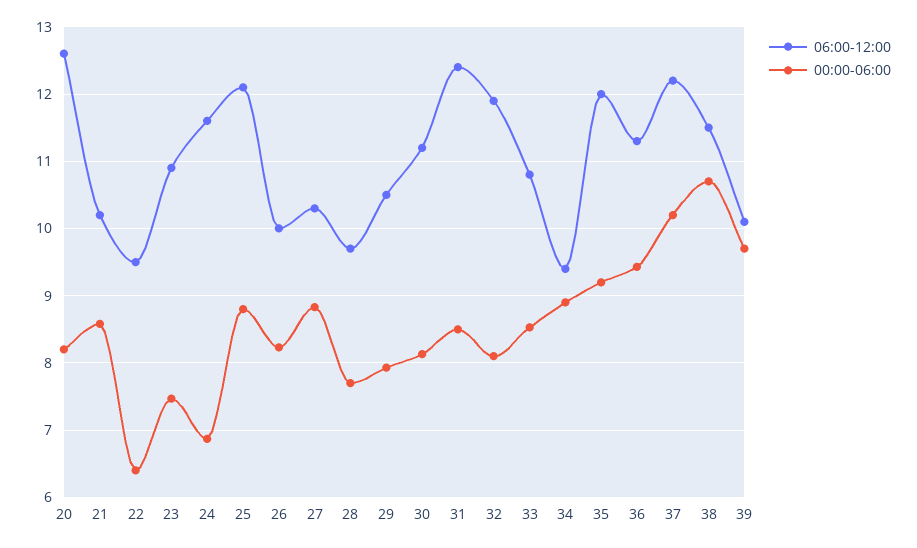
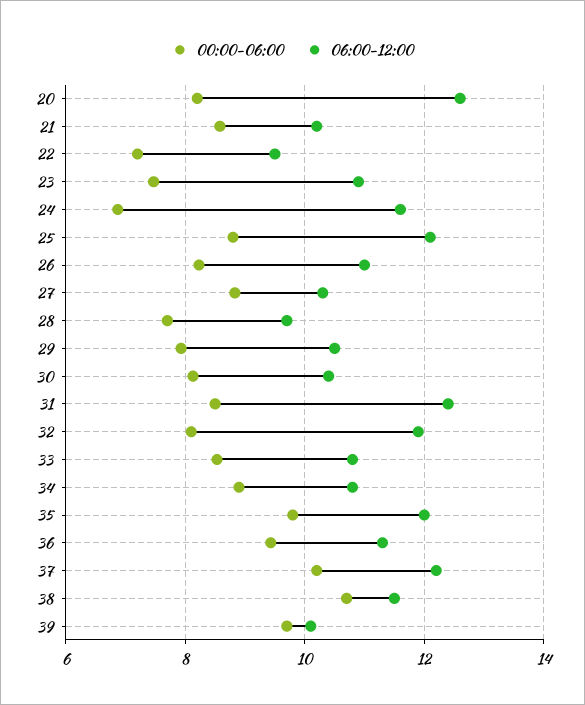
  {
    "06:00-12:00": {
      "20": 12.6,
      "21": 10.2,
      "22": 9.5,
      "23": 10.9,
      "24": 11.6,
      "25": 12.1,
-     "26": 10,
+     "26": 11,
      "27": 10.3,
      "28": 9.7,
      "29": 10.5,
-     "30": 11.2,
+     "30": 10.4,
      "31": 12.4,
      "32": 11.9,
      "33": 10.8,
-     "34": 9.4,
+     "34": 10.8,
      "35": 12,
      "36": 11.3,
      "37": 12.2,
      "38": 11.5,
      "39": 10.1
    },
    "00:00-06:00": {
      "20": 8.2,
      "21": 8.6,
-     "22": 6.4,
+     "22": 7.2,
      "23": 7.5,
      "24": 6.9,
      "25": 8.8,
      "26": 8.2,
      "27": 8.8,
      "28": 7.7,
      "29": 7.9,
      "30": 8.1,
      "31": 8.5,
      "32": 8.1,
      "33": 8.5,
      "34": 8.9,
-     "35": 9.2,
+     "35": 9.8,
      "36": 9.4,
      "37": 10.2,
      "38": 10.7,
      "39": 9.7
    }
  }

